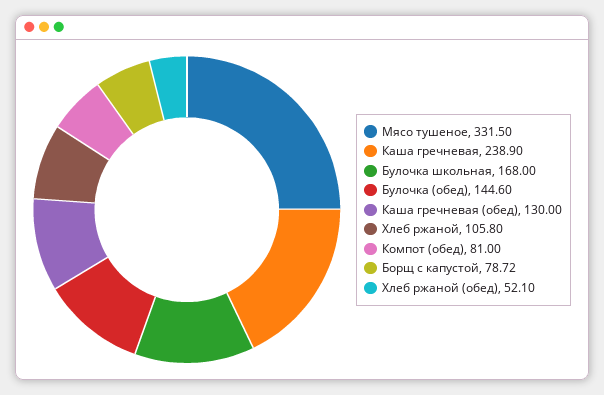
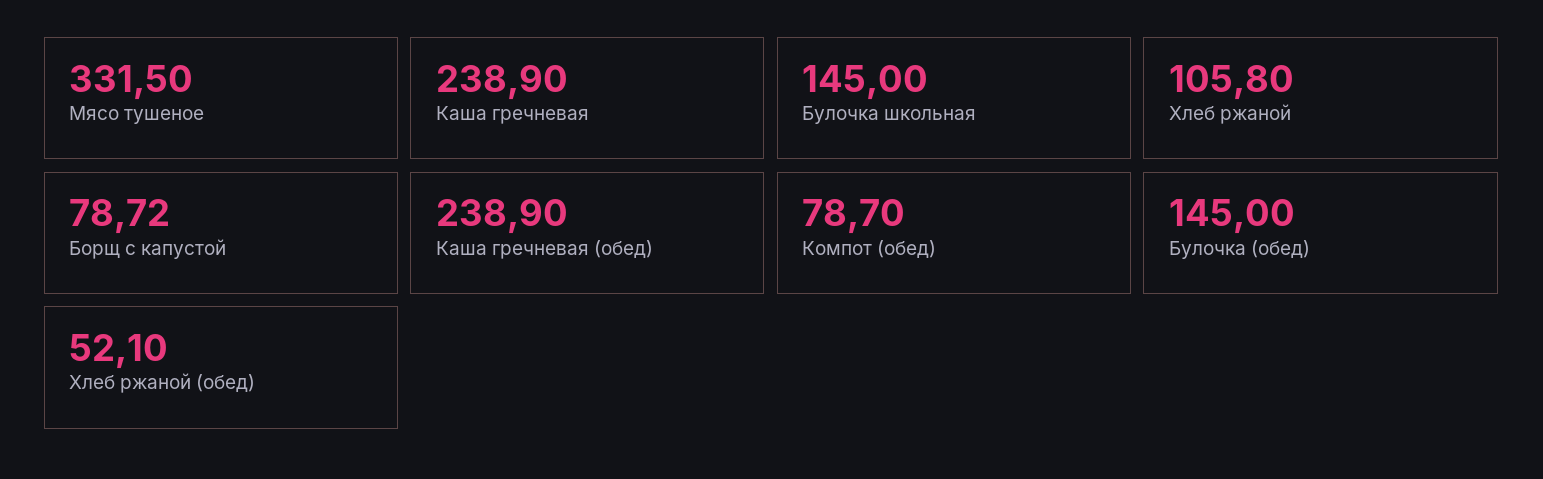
  {
    "Мясо тушеное": 331.5,
    "Каша гречневая": 238.9,
-   "Булочка школьная": 168,
+   "Булочка школьная": 145,
-   "Булочка (обед)": 144.6,
+   "Булочка (обед)": 145,
-   "Каша гречневая (обед)": 130,
+   "Каша гречневая (обед)": 238.9,
    "Хлеб ржаной": 105.8,
-   "Компот (обед)": 81,
+   "Компот (обед)": 78.7,
    "Борщ с капустой": 78.72,
    "Хлеб ржаной (обед)": 52.1
  }

